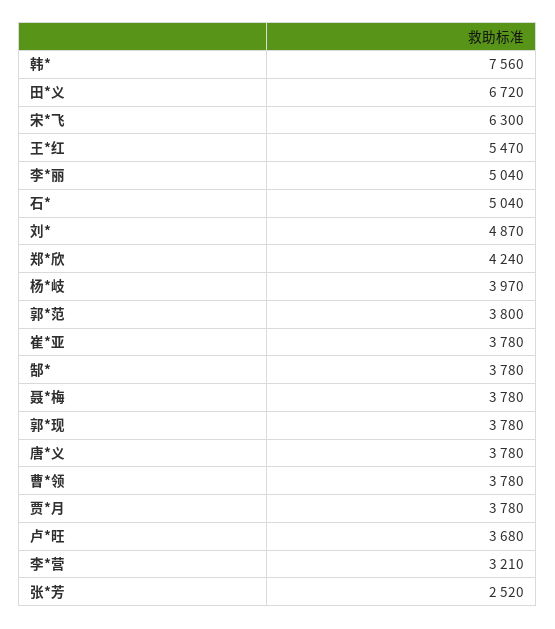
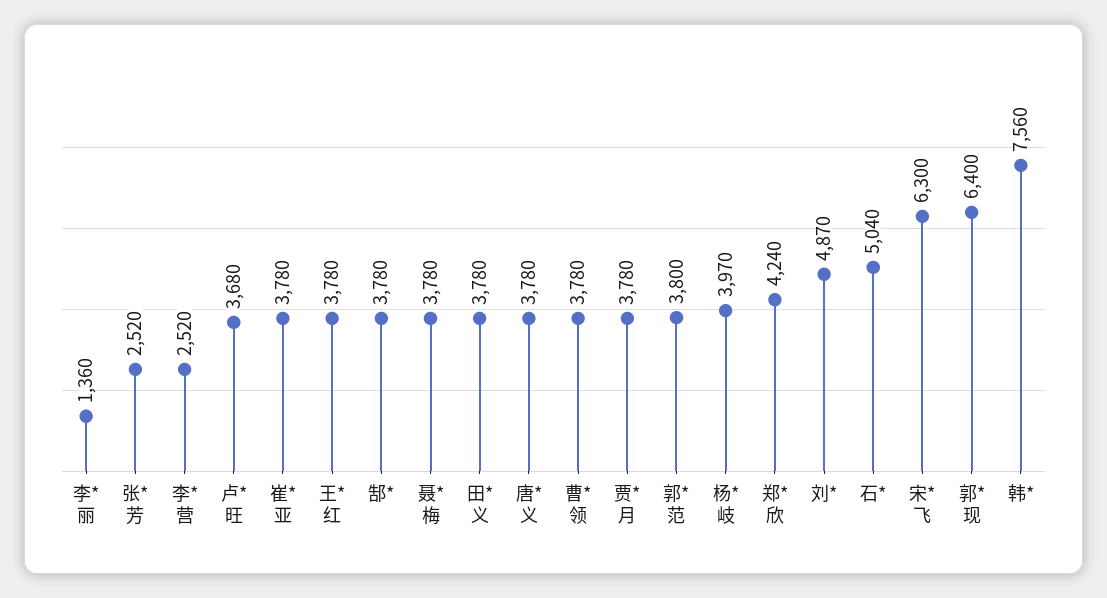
  {
    "韩*": 7560,
-   "田*义": 6720,
+   "田*义": 3780,
    "宋*飞": 6300,
-   "王*红": 5470,
+   "王*红": 3780,
-   "李*丽": 5040,
+   "李*丽": 1360,
    "石*": 5040,
    "刘*": 4870,
    "郑*欣": 4240,
    "杨*岐": 3970,
    "郭*范": 3800,
    "崔*亚": 3780,
    "郜*": 3780,
    "聂*梅": 3780,
-   "郭*现": 3780,
+   "郭*现": 6400,
    "唐*义": 3780,
    "曹*领": 3780,
    "贾*月": 3780,
    "卢*旺": 3680,
-   "李*营": 3210,
+   "李*营": 2520,
    "张*芳": 2520
  }

